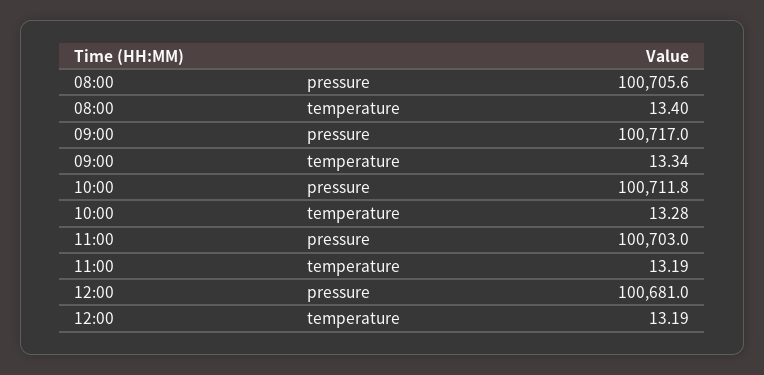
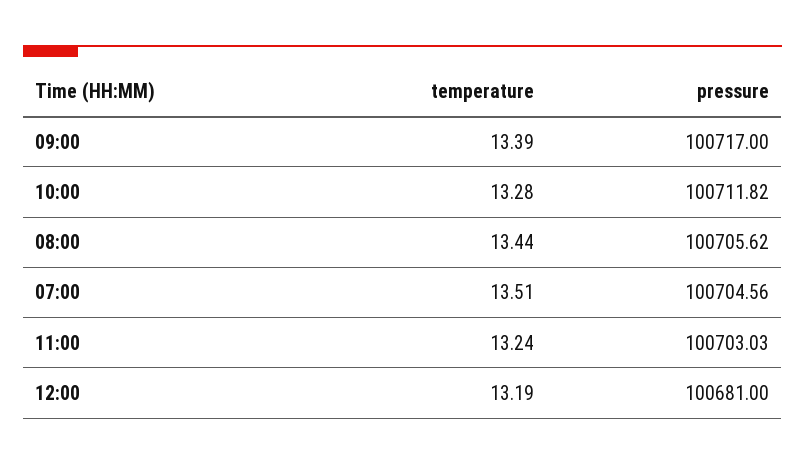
  {
    "08:00": {
      "pressure": 100705.62,
-     "temperature": 13.4
+     "temperature": 13.44
    },
    "09:00": {
      "pressure": 100717,
-     "temperature": 13.34
+     "temperature": 13.39
    },
    "10:00": {
      "pressure": 100711.82,
      "temperature": 13.28
    },
    "11:00": {
      "pressure": 100703.03,
-     "temperature": 13.19
+     "temperature": 13.24
    },
    "12:00": {
      "pressure": 100681,
      "temperature": 13.19
-   }
+   },
+   "07:00": {
+     "temperature": 13.51,
+     "pressure": 100704.56
+   }
  }

